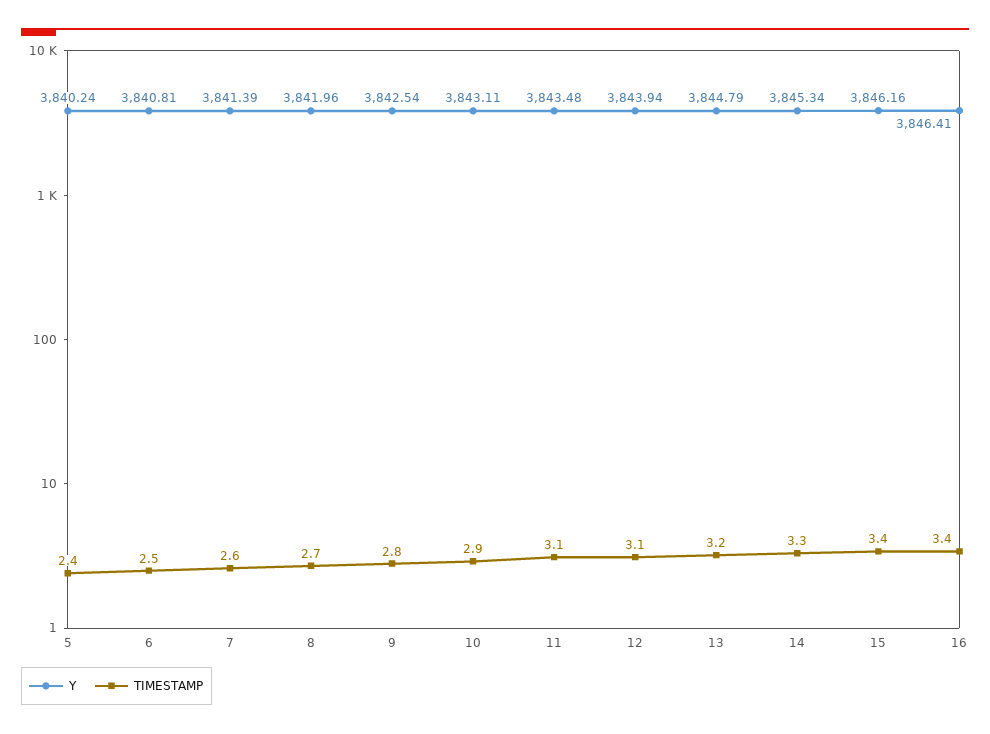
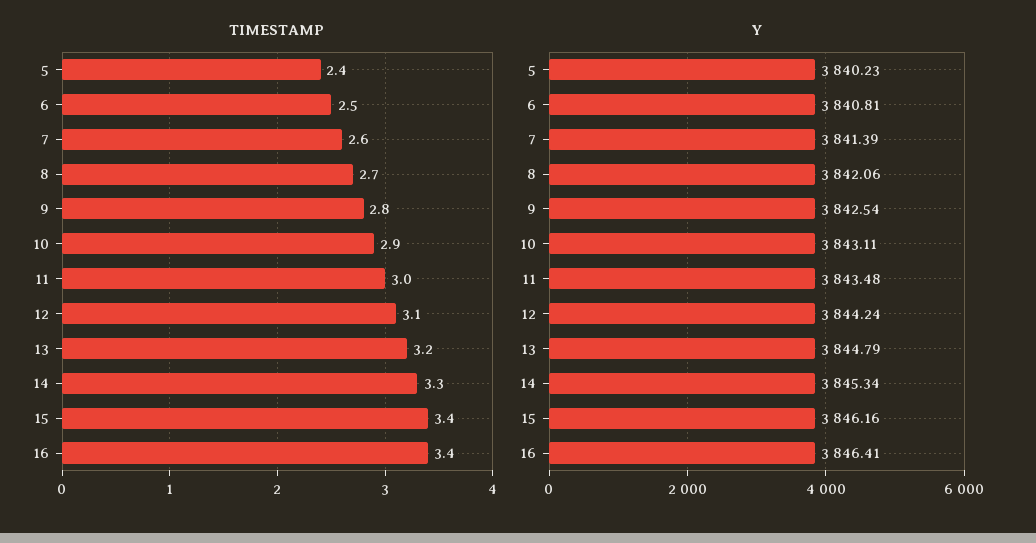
  {
    "Y": {
-     "5": 3840.24,
+     "5": 3840.23,
      "6": 3840.81,
      "7": 3841.39,
-     "8": 3841.96,
+     "8": 3842.06,
      "9": 3842.54,
      "10": 3843.11,
      "11": 3843.48,
-     "12": 3843.94,
+     "12": 3844.24,
      "13": 3844.79,
      "14": 3845.34,
      "15": 3846.16,
      "16": 3846.41
    },
    "TIMESTAMP": {
      "5": 2.4,
      "6": 2.5,
      "7": 2.6,
      "8": 2.7,
      "9": 2.8,
      "10": 2.9,
-     "11": 3.1,
+     "11": 3,
      "12": 3.1,
      "13": 3.2,
      "14": 3.3,
      "15": 3.4,
      "16": 3.4
    }
  }

